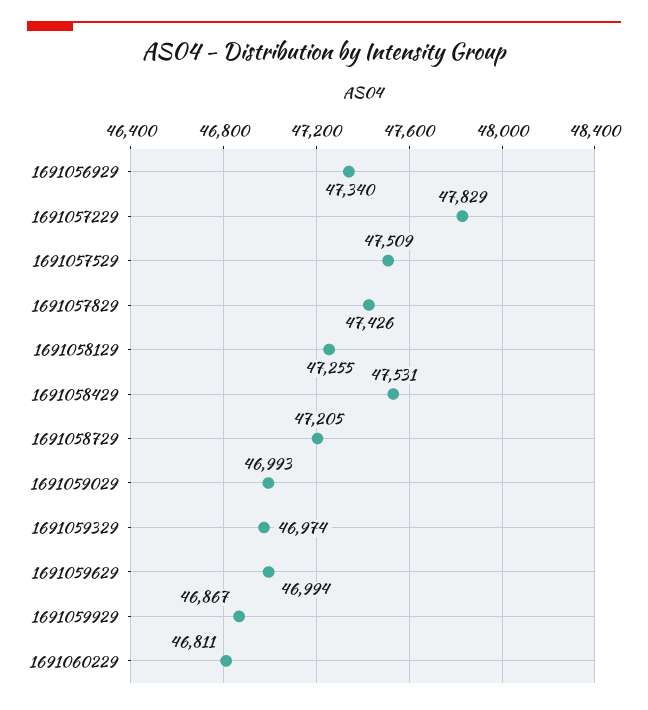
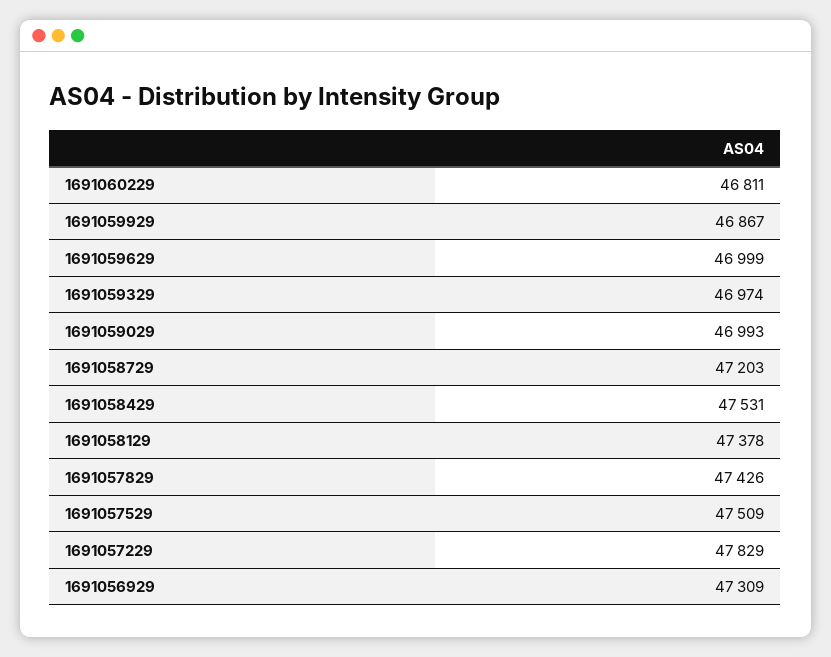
  {
-   "1691056929": 47340,
+   "1691056929": 47309,
    "1691057229": 47829,
    "1691057529": 47509,
    "1691057829": 47426,
-   "1691058129": 47255,
+   "1691058129": 47378,
    "1691058429": 47531,
-   "1691058729": 47205,
+   "1691058729": 47203,
    "1691059029": 46993,
    "1691059329": 46974,
-   "1691059629": 46994,
+   "1691059629": 46999,
    "1691059929": 46867,
    "1691060229": 46811
  }

